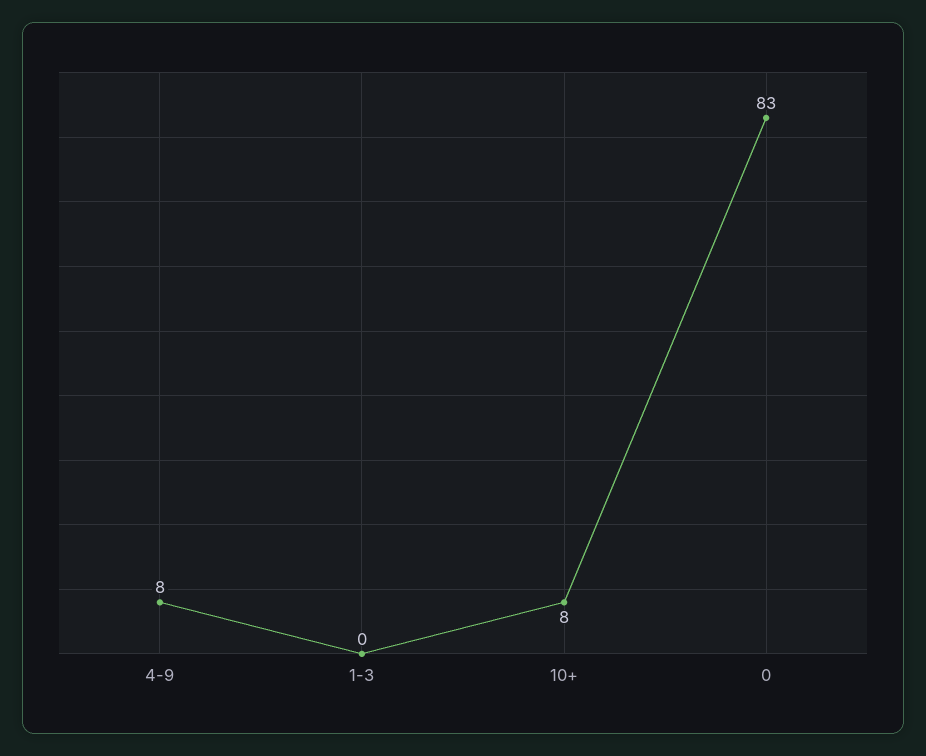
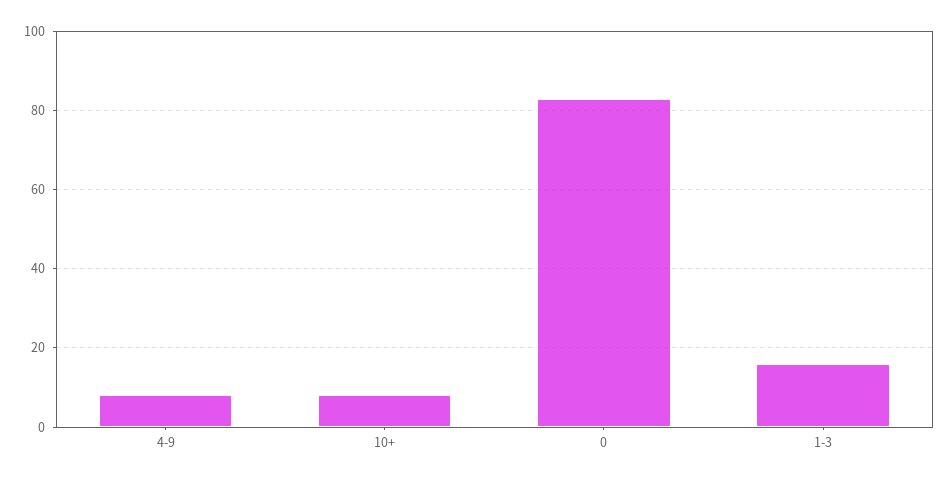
  {
    "4-9": 8,
-   "1-3": 0,
+   "1-3": 15,
    "10+": 8,
    "0": 83
  }

